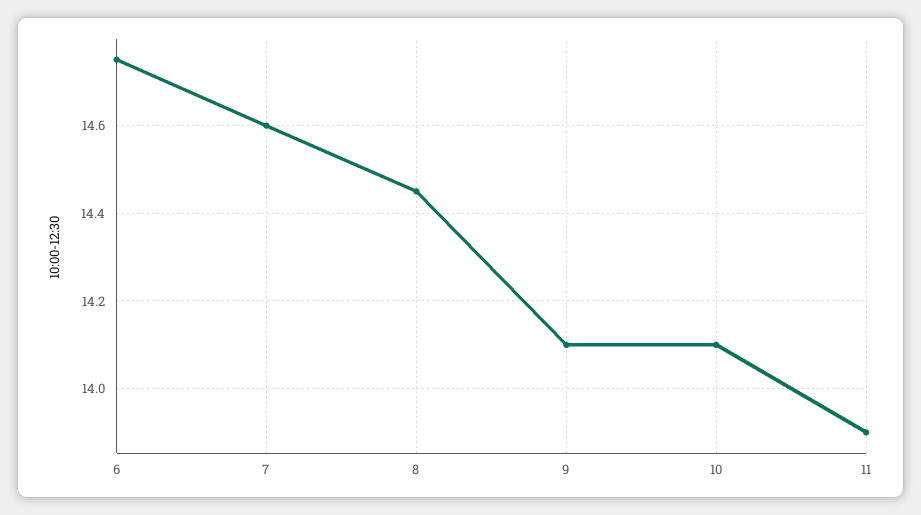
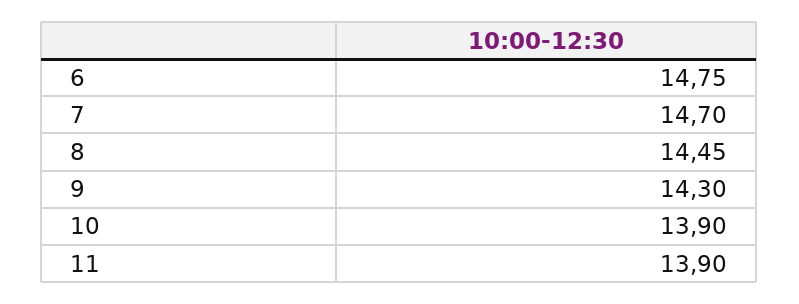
  {
    "6": 14.75,
-   "7": 14.6,
+   "7": 14.7,
    "8": 14.45,
-   "9": 14.1,
+   "9": 14.3,
-   "10": 14.1,
+   "10": 13.9,
    "11": 13.9
  }

